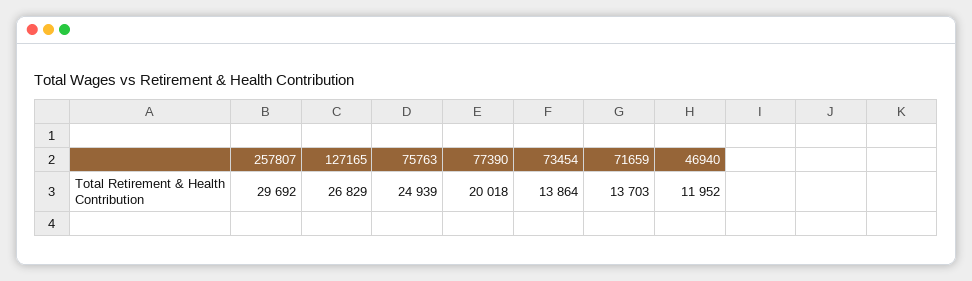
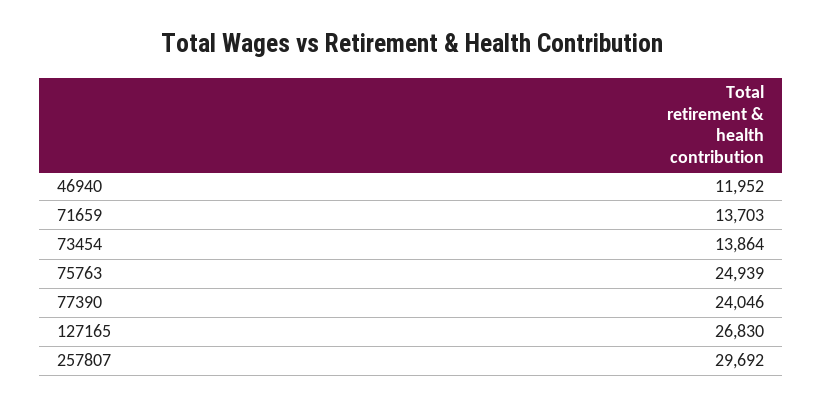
  {
    "257807": 29692,
-   "127165": 26829,
+   "127165": 26830,
    "75763": 24939,
-   "77390": 20018,
+   "77390": 24046,
    "73454": 13864,
    "71659": 13703,
    "46940": 11952
  }

